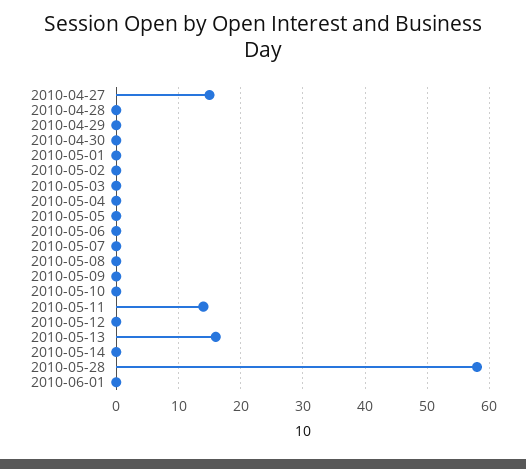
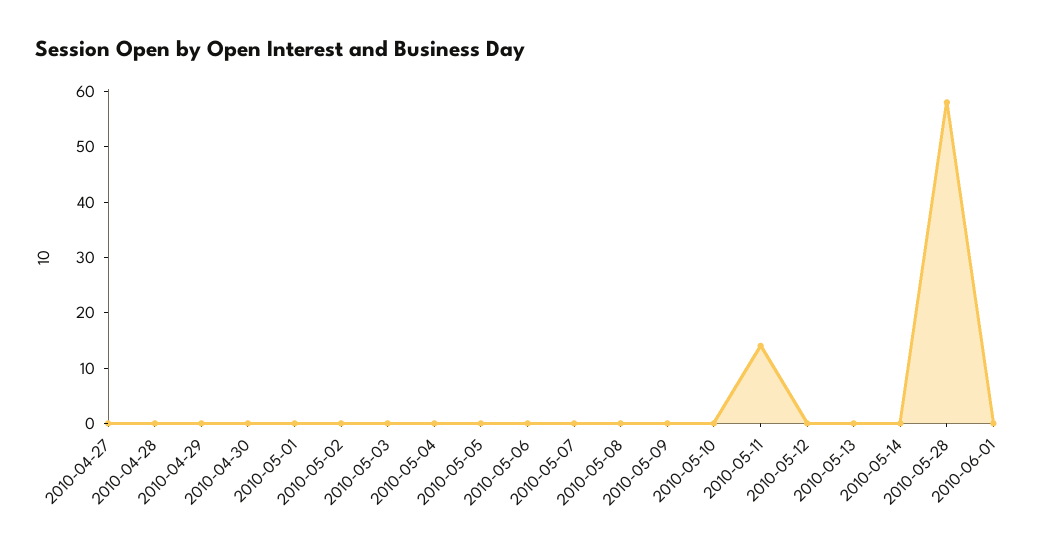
  {
-   "2010-04-27": 15,
+   "2010-04-27": 0,
    "2010-04-28": 0,
    "2010-04-29": 0,
    "2010-04-30": 0,
    "2010-05-01": 0,
    "2010-05-02": 0,
    "2010-05-03": 0,
    "2010-05-04": 0,
    "2010-05-05": 0,
    "2010-05-06": 0,
    "2010-05-07": 0,
    "2010-05-08": 0,
    "2010-05-09": 0,
    "2010-05-10": 0,
    "2010-05-11": 14,
    "2010-05-12": 0,
-   "2010-05-13": 16,
+   "2010-05-13": 0,
    "2010-05-14": 0,
    "2010-05-28": 58,
    "2010-06-01": 0
  }

